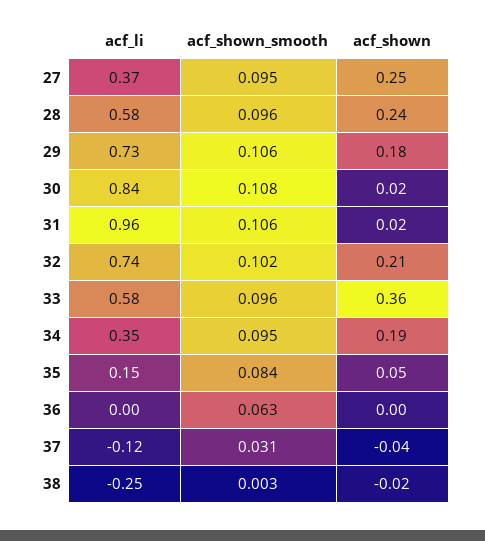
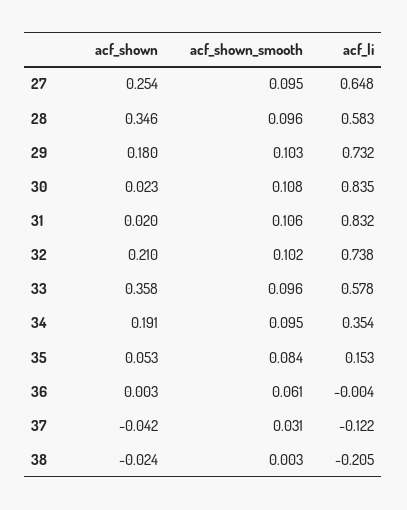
  {
    "acf_li": {
-     "27": 0.37,
+     "27": 0.648,
      "28": 0.583,
      "29": 0.732,
      "30": 0.835,
-     "31": 0.96,
+     "31": 0.832,
      "32": 0.738,
      "33": 0.578,
      "34": 0.354,
      "35": 0.153,
      "36": -0.004,
      "37": -0.122,
-     "38": -0.25
+     "38": -0.205
    },
    "acf_shown_smooth": {
      "27": 0.095,
      "28": 0.096,
-     "29": 0.106,
+     "29": 0.103,
      "30": 0.108,
      "31": 0.106,
      "32": 0.102,
      "33": 0.096,
      "34": 0.095,
      "35": 0.084,
-     "36": 0.063,
+     "36": 0.061,
      "37": 0.031,
      "38": 0.003
    },
    "acf_shown": {
      "27": 0.254,
-     "28": 0.24,
+     "28": 0.346,
      "29": 0.18,
      "30": 0.023,
      "31": 0.02,
      "32": 0.21,
      "33": 0.358,
      "34": 0.191,
      "35": 0.053,
      "36": 0.003,
      "37": -0.042,
      "38": -0.024
    }
  }

